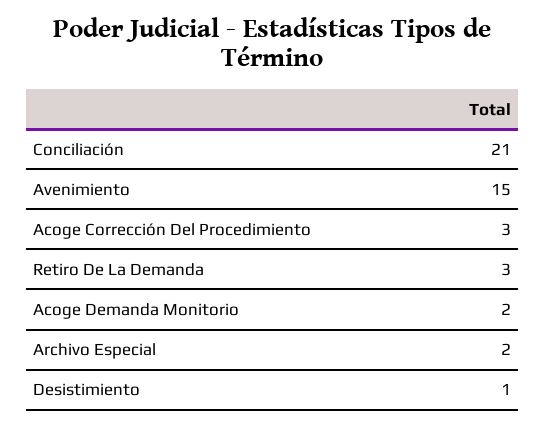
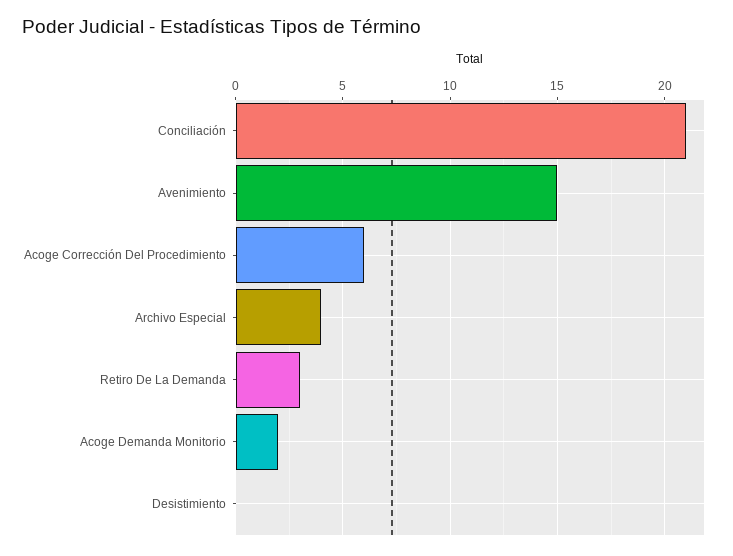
  {
    "Conciliación": 21,
    "Avenimiento": 15,
-   "Acoge Corrección Del Procedimiento": 3,
+   "Acoge Corrección Del Procedimiento": 6,
    "Retiro De La Demanda": 3,
    "Acoge Demanda Monitorio": 2,
-   "Archivo Especial": 2,
+   "Archivo Especial": 4,
-   "Desistimiento": 1
+   "Desistimiento": 0
  }

